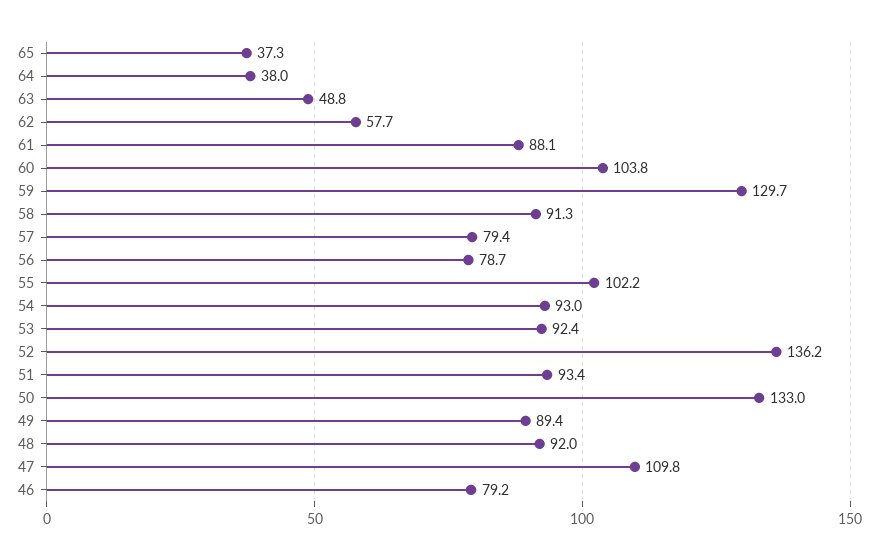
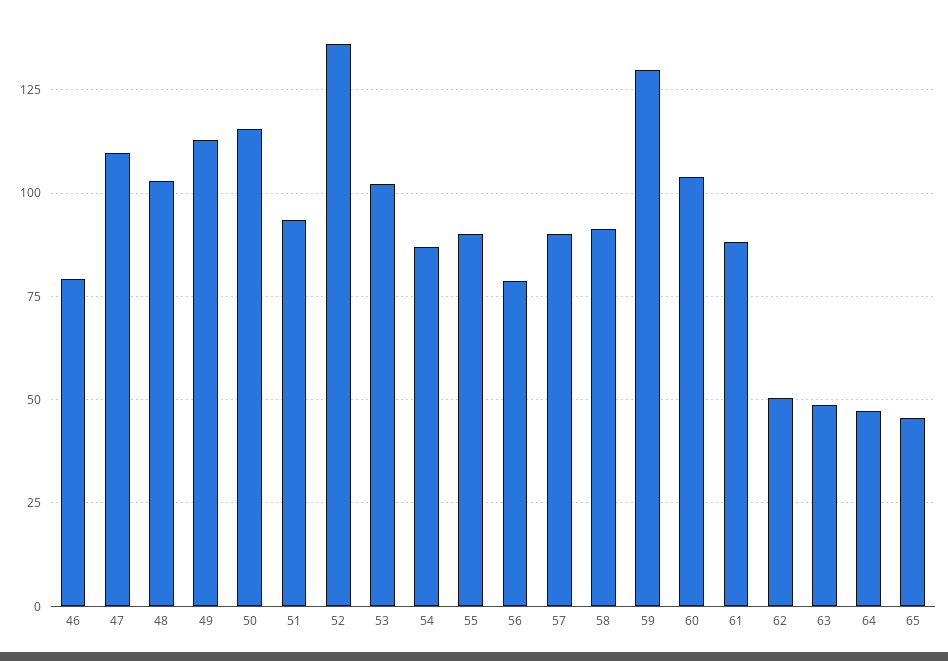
  {
-   "65": 37.3,
+   "65": 45,
-   "64": 38,
+   "64": 47.5,
    "63": 48.8,
-   "62": 57.7,
+   "62": 50,
    "61": 88.1,
    "60": 103.8,
    "59": 129.7,
    "58": 91.3,
-   "57": 79.4,
+   "57": 90,
    "56": 78.7,
-   "55": 102.2,
+   "55": 90,
-   "54": 93,
+   "54": 87.5,
-   "53": 92.4,
+   "53": 102.5,
    "52": 136.2,
    "51": 93.4,
-   "50": 133,
+   "50": 115,
-   "49": 89.4,
+   "49": 112.5,
-   "48": 92,
+   "48": 102.5,
    "47": 109.8,
    "46": 79.2
  }

